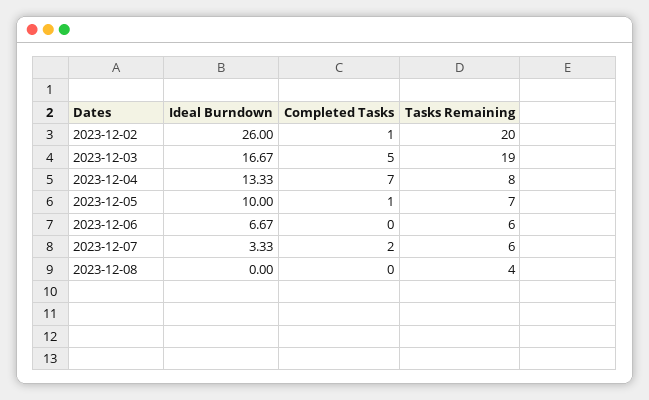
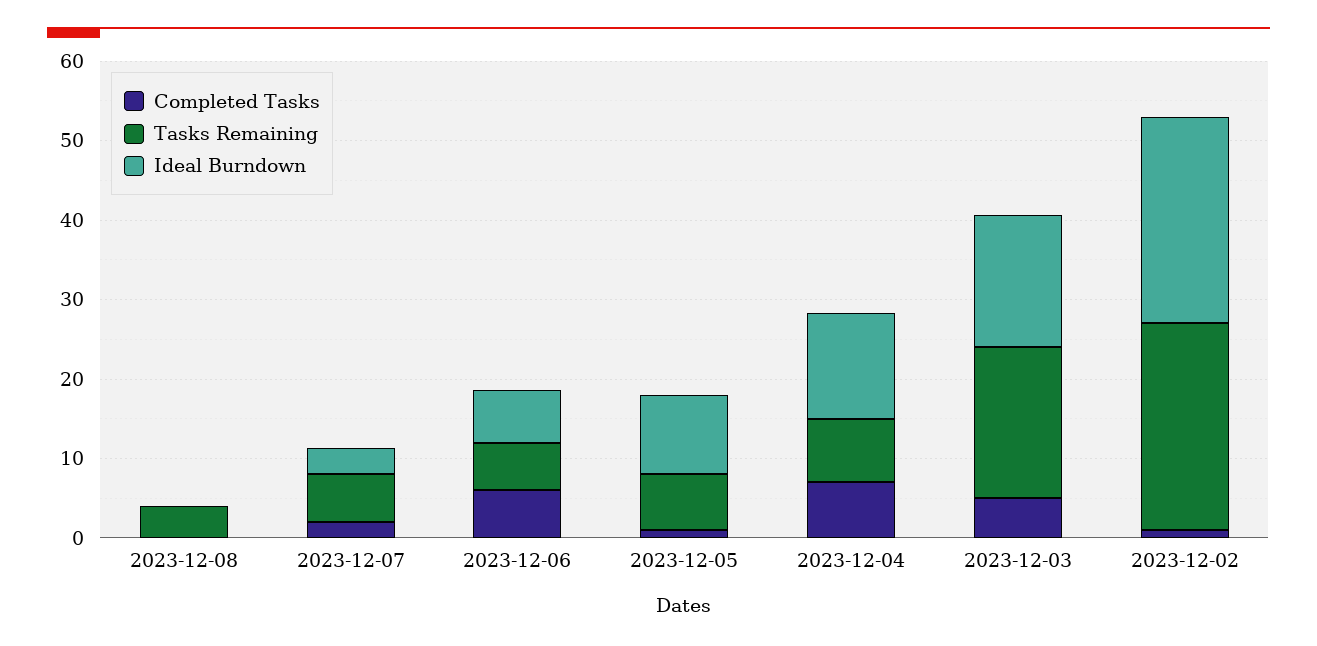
  {
    "Ideal Burndown": {
      "2023-12-02": 26,
      "2023-12-03": 16.67,
      "2023-12-04": 13.33,
      "2023-12-05": 10,
      "2023-12-06": 6.67,
      "2023-12-07": 3.33,
      "2023-12-08": 0
    },
    "Completed Tasks": {
      "2023-12-02": 1,
      "2023-12-03": 5,
      "2023-12-04": 7,
      "2023-12-05": 1,
-     "2023-12-06": 0,
+     "2023-12-06": 6,
      "2023-12-07": 2,
      "2023-12-08": 0
    },
    "Tasks Remaining": {
-     "2023-12-02": 20,
+     "2023-12-02": 26,
      "2023-12-03": 19,
      "2023-12-04": 8,
      "2023-12-05": 7,
      "2023-12-06": 6,
      "2023-12-07": 6,
      "2023-12-08": 4
    }
  }

